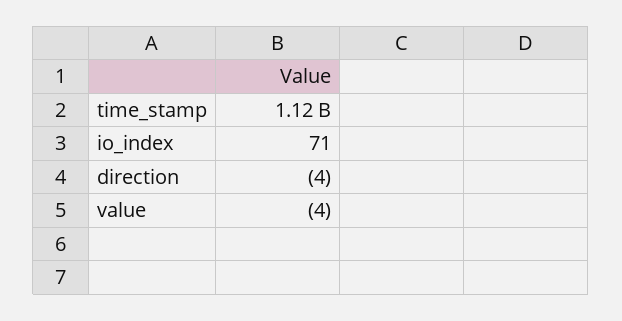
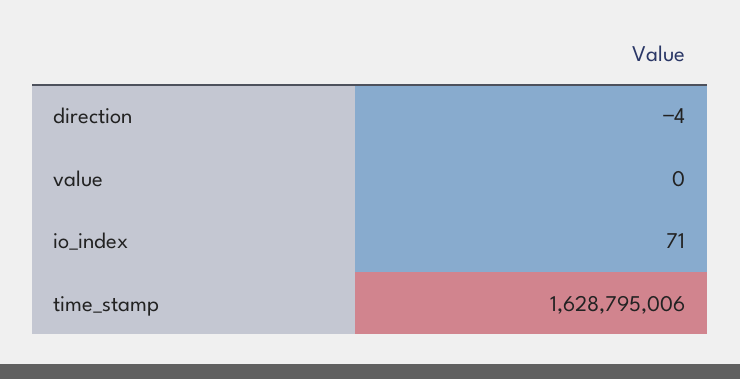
  {
-   "time_stamp": 1120000000,
+   "time_stamp": 1628795006,
    "io_index": 71,
    "direction": -4,
-   "value": -4
+   "value": 0
  }

